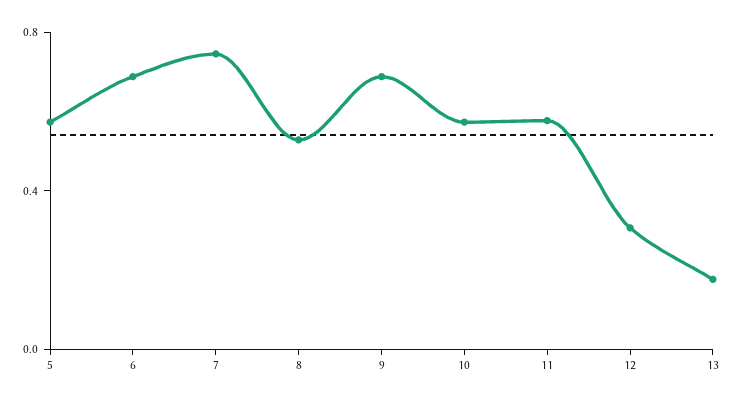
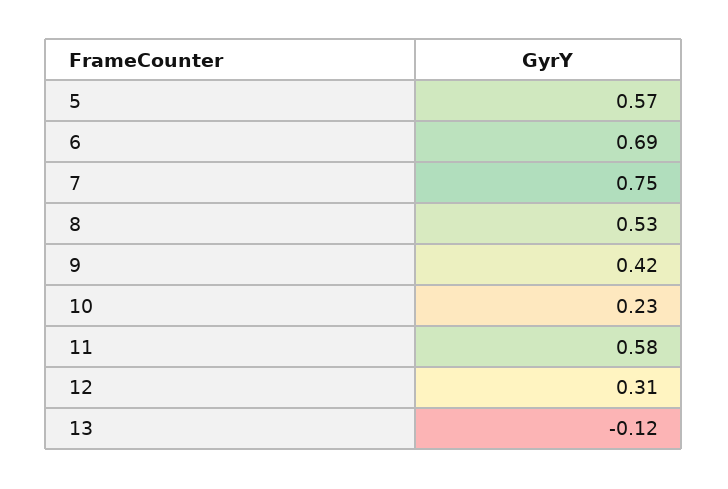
  {
    "5": 0.57,
    "6": 0.69,
    "7": 0.75,
    "8": 0.53,
-   "9": 0.7,
+   "9": 0.42,
-   "10": 0.6,
+   "10": 0.23,
    "11": 0.58,
    "12": 0.31,
-   "13": 0.2
+   "13": -0.12
  }

